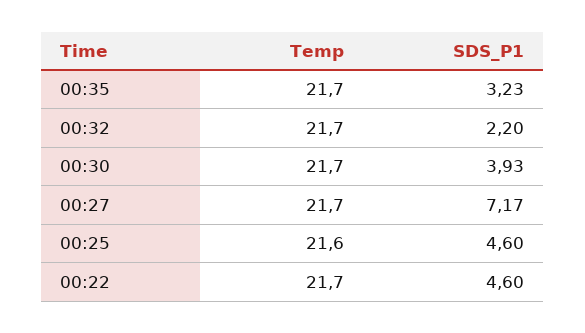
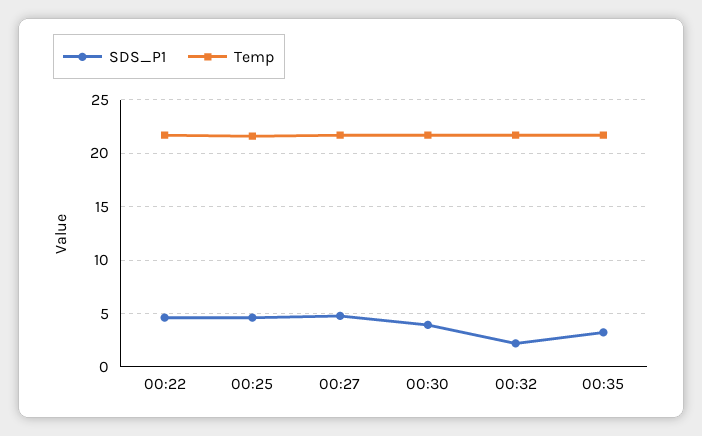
  {
    "Temp": {
      "00:35": 21.7,
      "00:32": 21.7,
      "00:30": 21.7,
      "00:27": 21.7,
      "00:25": 21.6,
      "00:22": 21.7
    },
    "SDS_P1": {
      "00:35": 3.23,
      "00:32": 2.2,
      "00:30": 3.93,
-     "00:27": 7.17,
+     "00:27": 5,
      "00:25": 4.6,
      "00:22": 4.6
    }
  }

